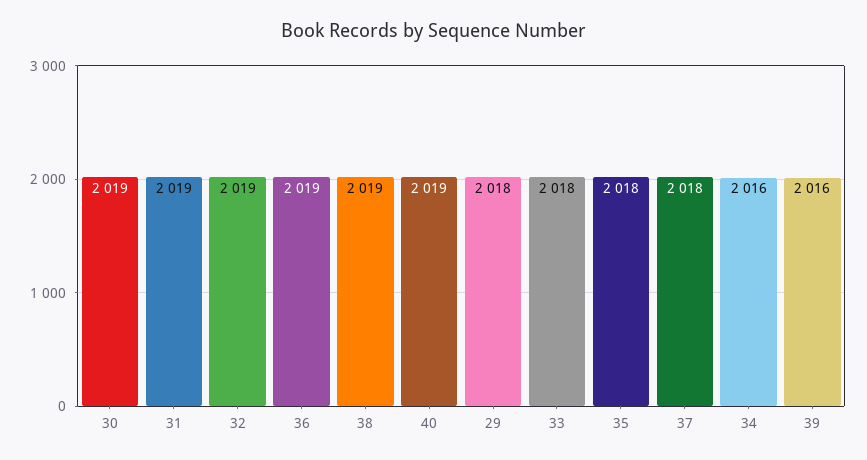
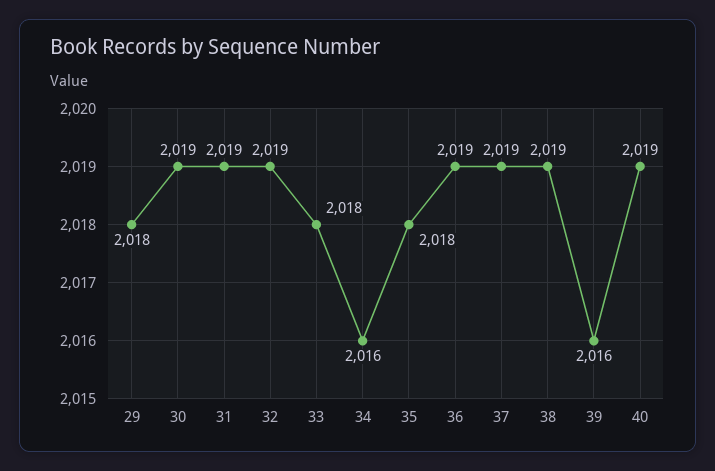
  {
    "30": 2019,
    "31": 2019,
    "32": 2019,
    "36": 2019,
    "38": 2019,
    "40": 2019,
    "29": 2018,
    "33": 2018,
    "35": 2018,
-   "37": 2018,
+   "37": 2019,
    "34": 2016,
    "39": 2016
  }

